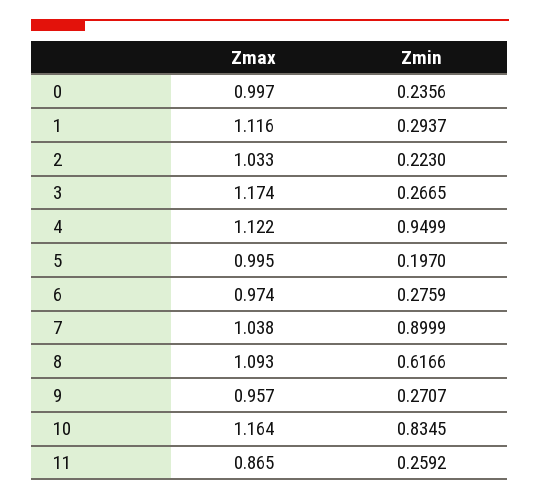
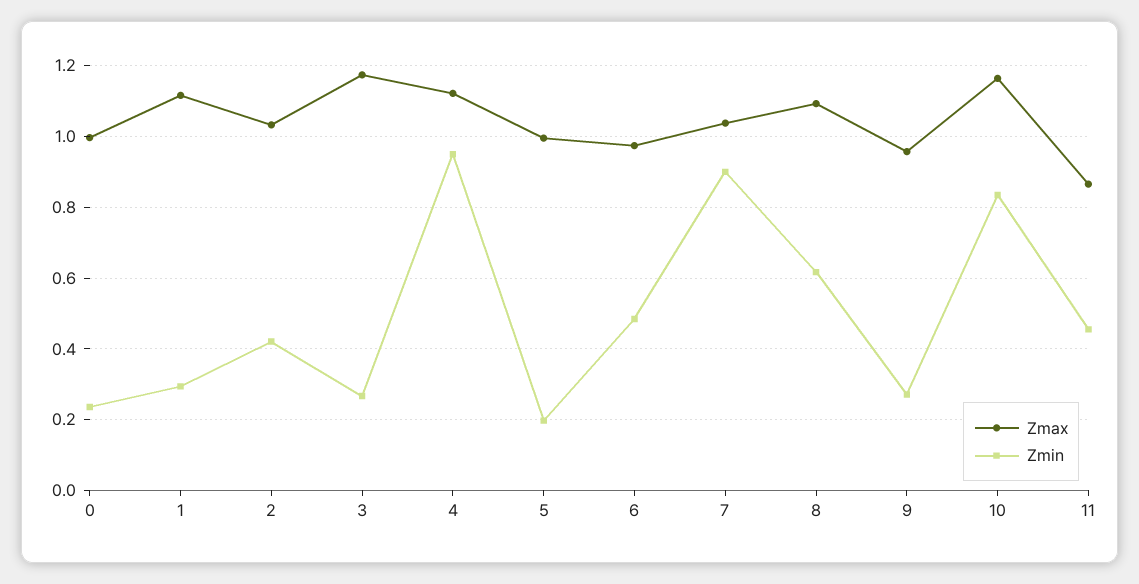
  {
    "Zmax": {
      "0": 0.997,
      "1": 1.116,
      "2": 1.033,
      "3": 1.174,
      "4": 1.122,
      "5": 0.995,
      "6": 0.974,
      "7": 1.038,
      "8": 1.093,
      "9": 0.957,
      "10": 1.164,
      "11": 0.865
    },
    "Zmin": {
      "0": 0.2356,
      "1": 0.2937,
-     "2": 0.223,
+     "2": 0.42,
      "3": 0.2665,
      "4": 0.9499,
      "5": 0.197,
-     "6": 0.2759,
+     "6": 0.48,
      "7": 0.8999,
      "8": 0.6166,
      "9": 0.2707,
      "10": 0.8345,
-     "11": 0.2592
+     "11": 0.46
    }
  }

